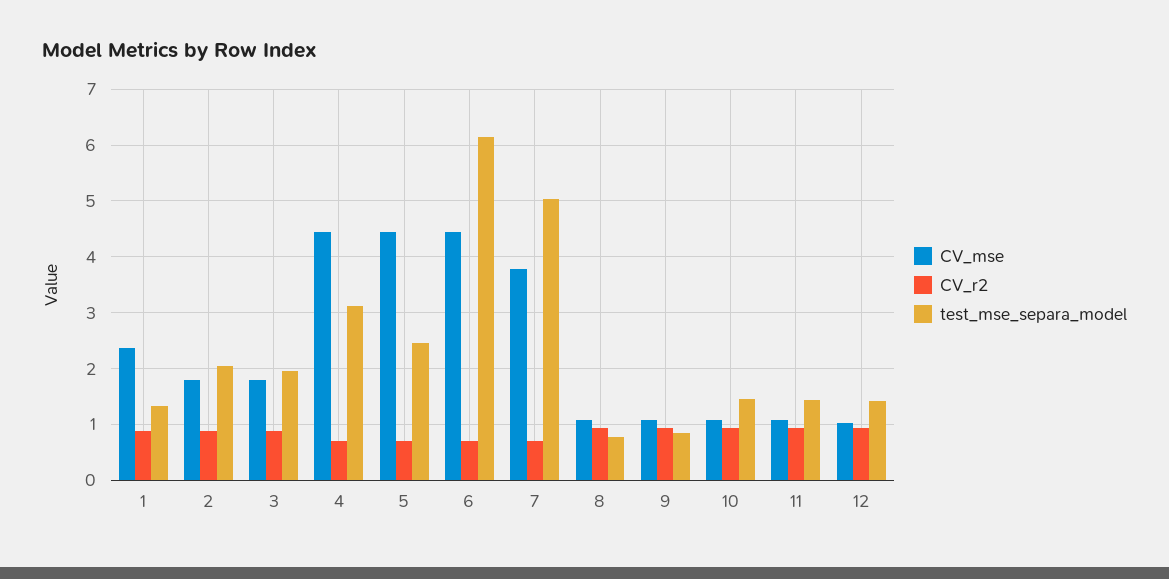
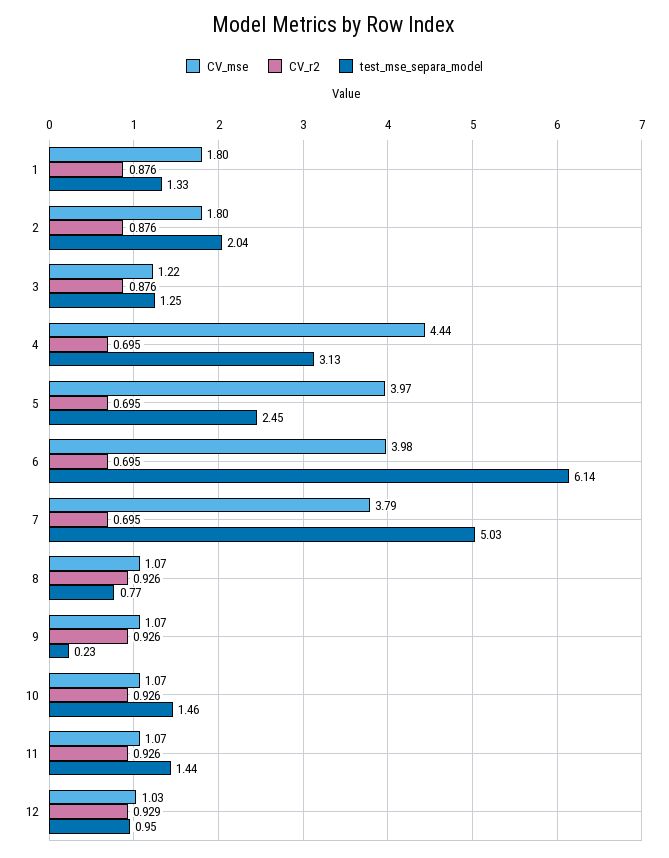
  {
    "CV_mse": {
-     "1": 2.4,
+     "1": 1.8,
      "2": 1.8,
-     "3": 1.8,
+     "3": 1.22,
      "4": 4.44,
-     "5": 4.4,
+     "5": 3.97,
-     "6": 4.4,
+     "6": 3.98,
      "7": 3.79,
      "8": 1.07,
      "9": 1.07,
      "10": 1.07,
      "11": 1.07,
      "12": 1.03
    },
    "CV_r2": {
      "1": 0.876,
      "2": 0.876,
      "3": 0.876,
      "4": 0.695,
      "5": 0.695,
      "6": 0.695,
      "7": 0.695,
      "8": 0.926,
      "9": 0.926,
      "10": 0.926,
      "11": 0.926,
      "12": 0.929
    },
    "test_mse_separa_model": {
      "1": 1.33,
      "2": 2.04,
-     "3": 2,
+     "3": 1.25,
      "4": 3.13,
      "5": 2.45,
      "6": 6.14,
      "7": 5.03,
      "8": 0.77,
-     "9": 0.8,
+     "9": 0.23,
      "10": 1.46,
      "11": 1.44,
-     "12": 1.4
+     "12": 0.95
    }
  }

